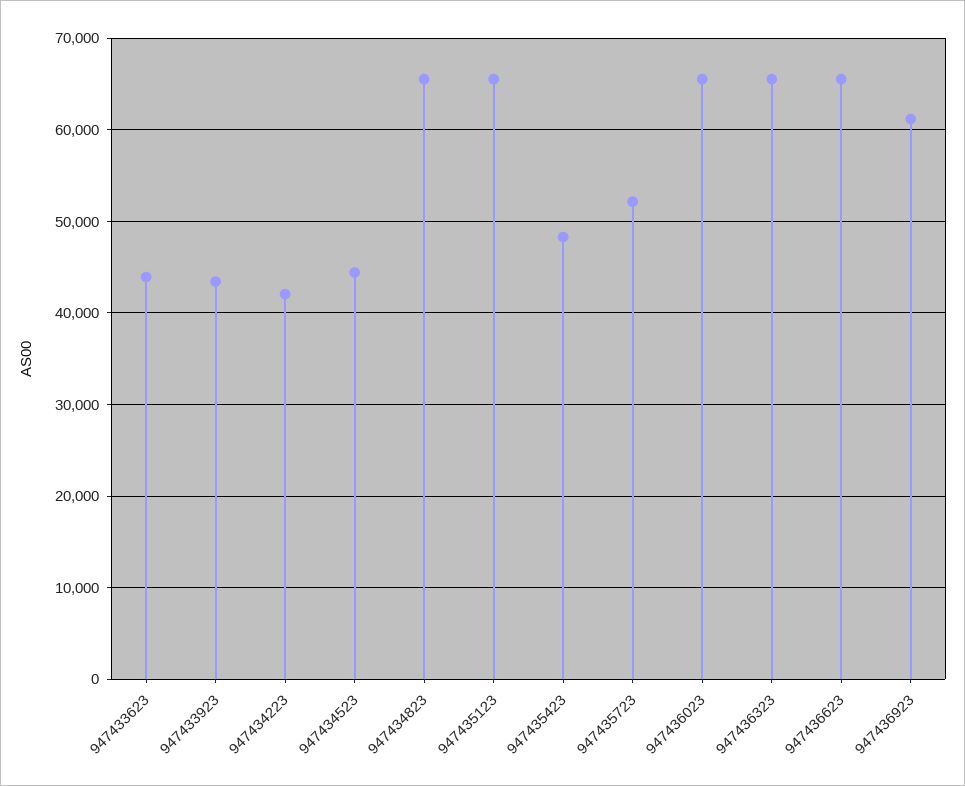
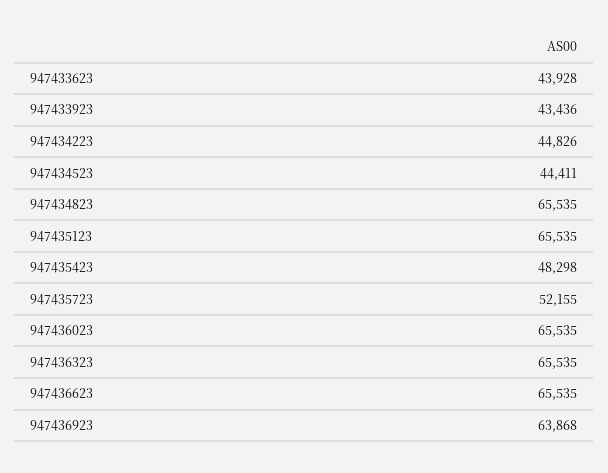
  {
    "947433623": 43928,
    "947433923": 43436,
-   "947434223": 42000,
+   "947434223": 44826,
    "947434523": 44411,
    "947434823": 65535,
    "947435123": 65535,
    "947435423": 48298,
    "947435723": 52155,
    "947436023": 65535,
    "947436323": 65535,
    "947436623": 65535,
-   "947436923": 61000
+   "947436923": 63868
  }

